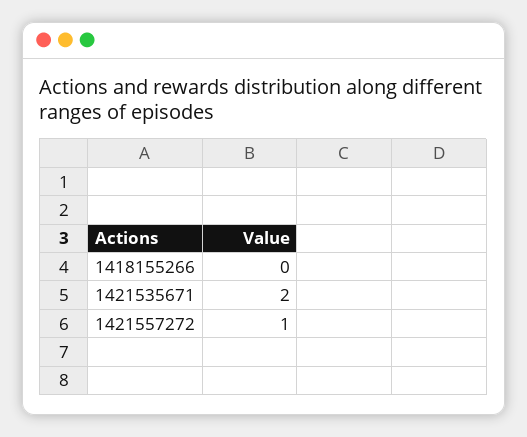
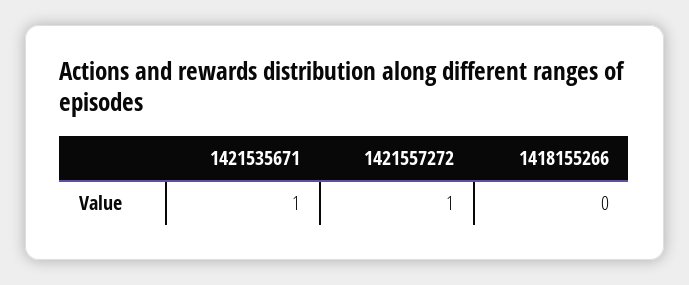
  {
    "1418155266": 0,
-   "1421535671": 2,
+   "1421535671": 1,
    "1421557272": 1
  }

